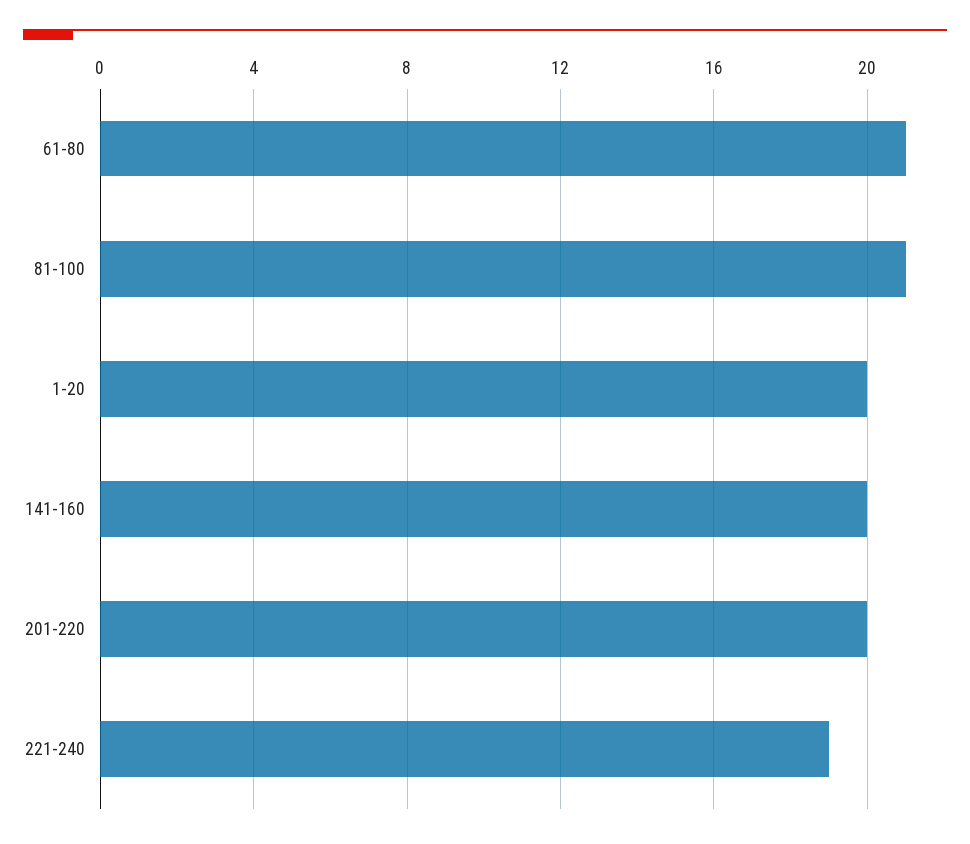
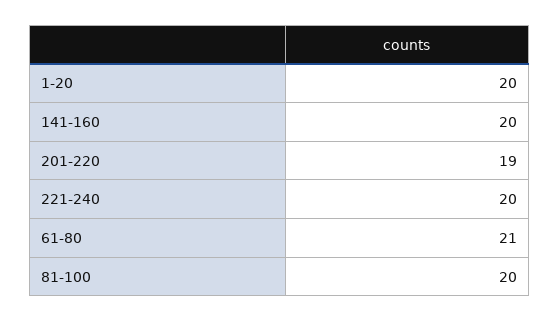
  {
    "61-80": 21,
-   "81-100": 21,
+   "81-100": 20,
    "1-20": 20,
    "141-160": 20,
-   "201-220": 20,
+   "201-220": 19,
-   "221-240": 19
+   "221-240": 20
  }

